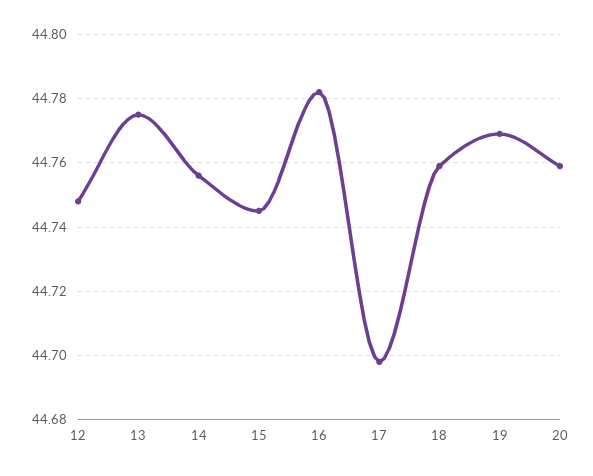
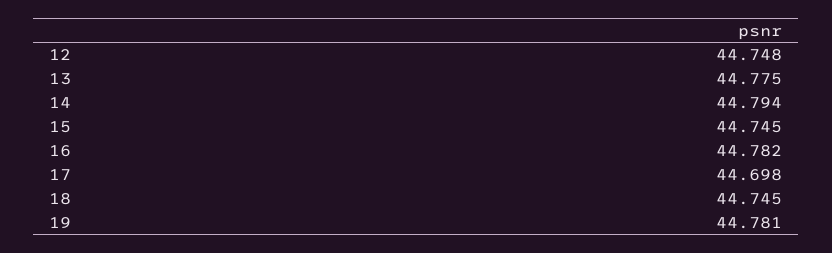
  {
    "12": 44.748,
    "13": 44.775,
-   "14": 44.755,
+   "14": 44.794,
    "15": 44.745,
    "16": 44.782,
    "17": 44.698,
-   "18": 44.76,
+   "18": 44.745,
-   "19": 44.77,
+   "19": 44.781
-   "20": 44.76
  }

